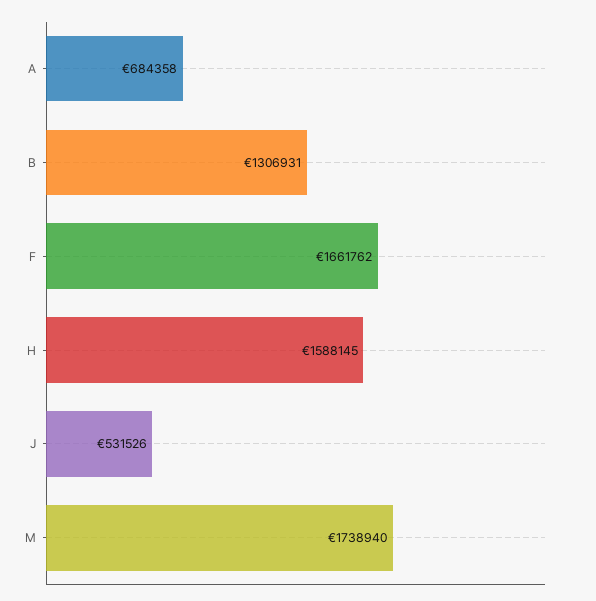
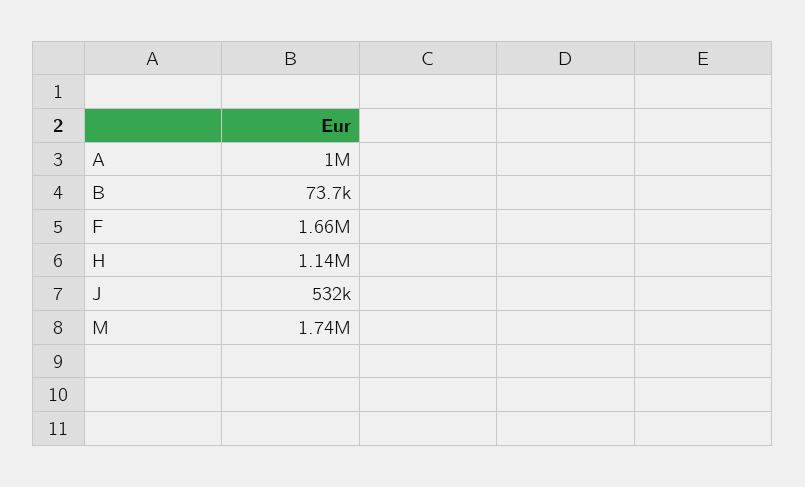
  {
-   "A": 684358,
+   "A": 1000000,
-   "B": 1306931,
+   "B": 73700,
    "F": 1661762,
-   "H": 1588145,
+   "H": 1140000,
    "J": 531526,
    "M": 1738940
  }

